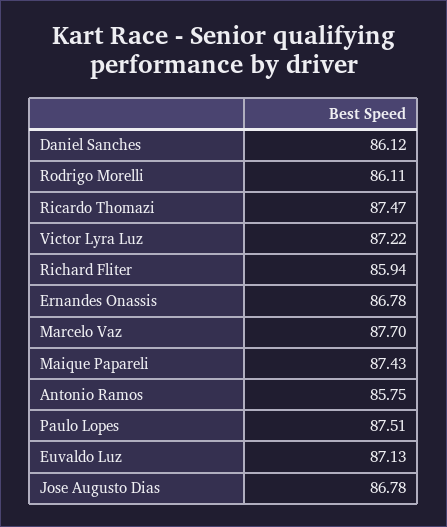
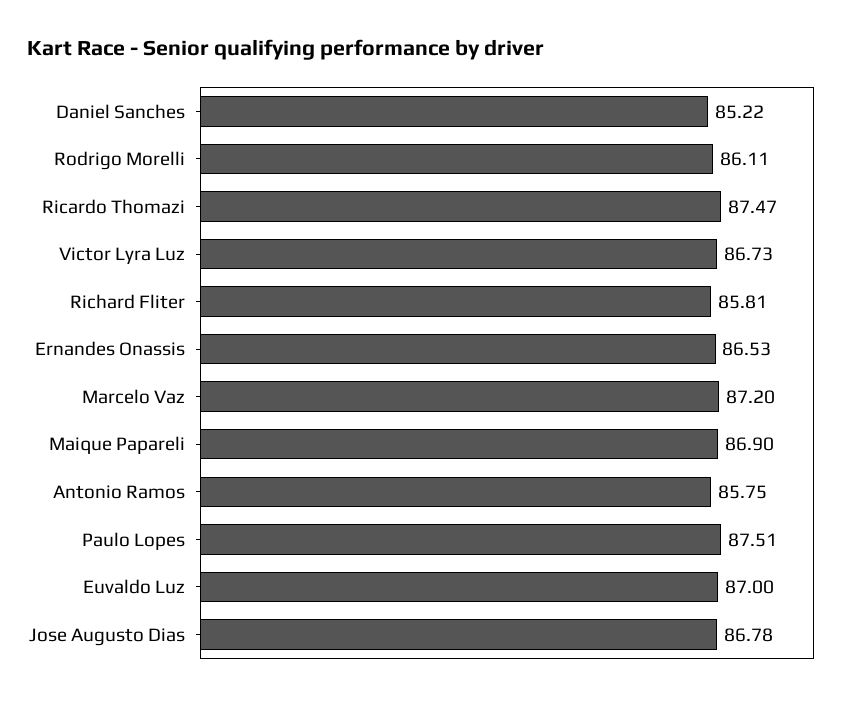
  {
-   "Daniel Sanches": 86.12,
+   "Daniel Sanches": 85.22,
    "Rodrigo Morelli": 86.11,
    "Ricardo Thomazi": 87.47,
-   "Victor Lyra Luz": 87.22,
+   "Victor Lyra Luz": 86.73,
-   "Richard Fliter": 85.94,
+   "Richard Fliter": 85.81,
-   "Ernandes Onassis": 86.78,
+   "Ernandes Onassis": 86.53,
-   "Marcelo Vaz": 87.7,
+   "Marcelo Vaz": 87.2,
-   "Maique Papareli": 87.43,
+   "Maique Papareli": 86.9,
    "Antonio Ramos": 85.75,
    "Paulo Lopes": 87.51,
-   "Euvaldo Luz": 87.13,
+   "Euvaldo Luz": 87,
    "Jose Augusto Dias": 86.78
  }

